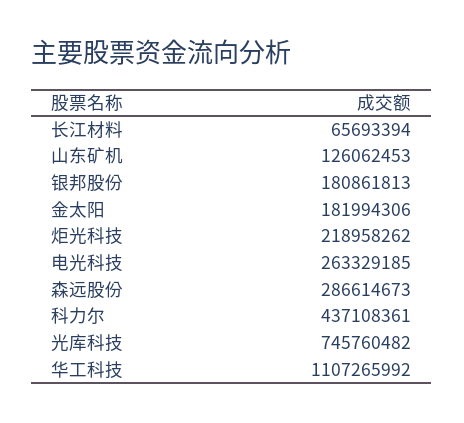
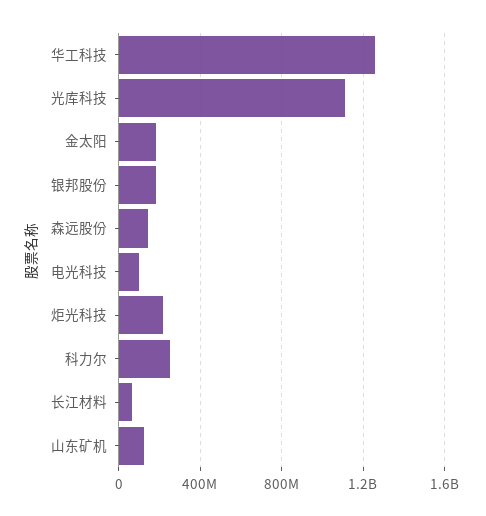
  {
    "长江材料": 65693394,
    "山东矿机": 126062453,
    "银邦股份": 180861813,
    "金太阳": 181994306,
    "炬光科技": 218958262,
-   "电光科技": 263329185,
+   "电光科技": 100000000,
-   "森远股份": 286614673,
+   "森远股份": 150000000,
-   "科力尔": 437108361,
+   "科力尔": 250000000,
-   "光库科技": 745760482,
+   "光库科技": 1100000000,
-   "华工科技": 1107265992
+   "华工科技": 1250000000
  }

